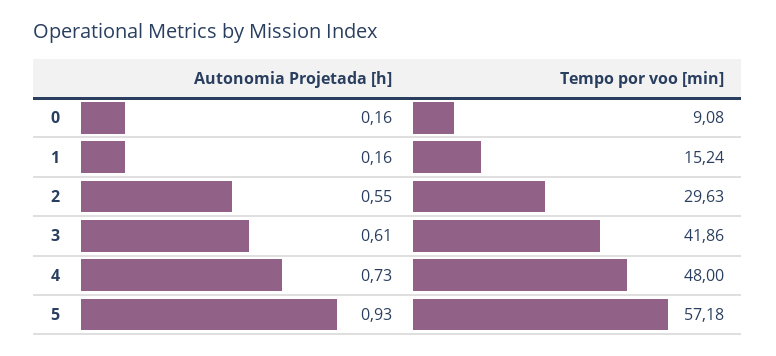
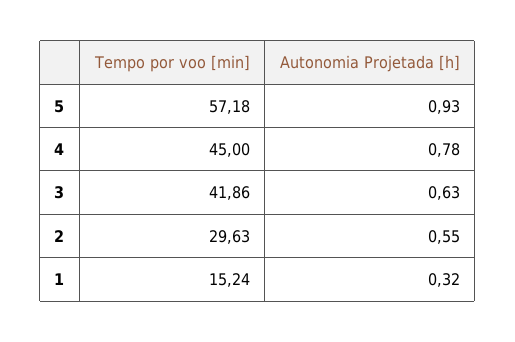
  {
    "Autonomia Projetada [h]": {
-     "0": 0.16,
-     "1": 0.16,
+     "1": 0.32,
      "2": 0.55,
-     "3": 0.61,
+     "3": 0.63,
-     "4": 0.73,
+     "4": 0.78,
      "5": 0.93
    },
    "Tempo por voo [min]": {
-     "0": 9.08,
      "1": 15.24,
      "2": 29.63,
      "3": 41.86,
-     "4": 48,
+     "4": 45,
      "5": 57.18
    }
  }

